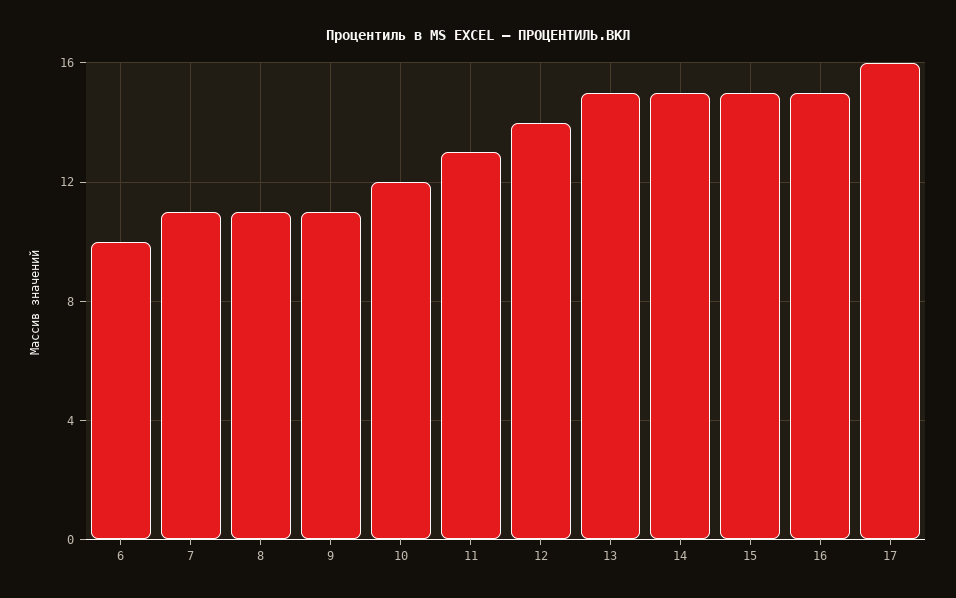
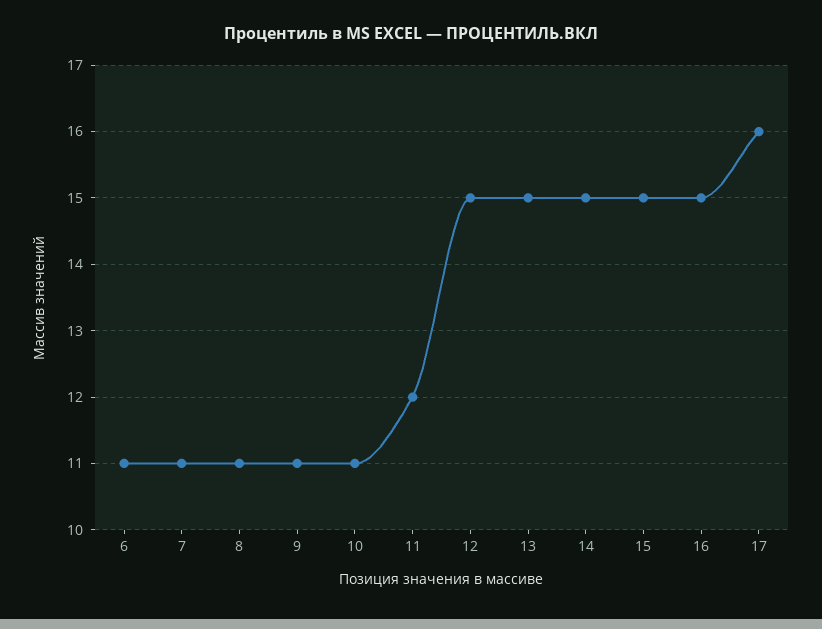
  {
-   "6": 10,
+   "6": 11,
    "7": 11,
    "8": 11,
    "9": 11,
-   "10": 12,
+   "10": 11,
-   "11": 13,
+   "11": 12,
-   "12": 14,
+   "12": 15,
    "13": 15,
    "14": 15,
    "15": 15,
    "16": 15,
    "17": 16
  }

